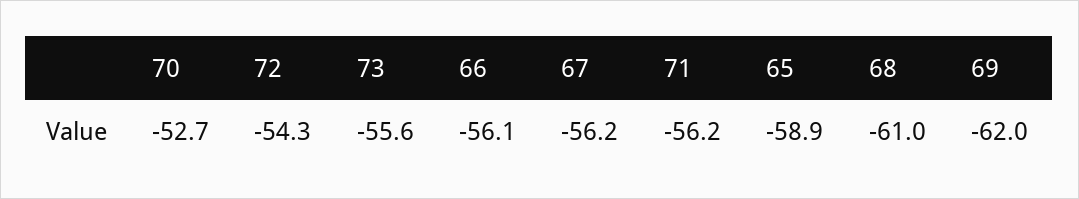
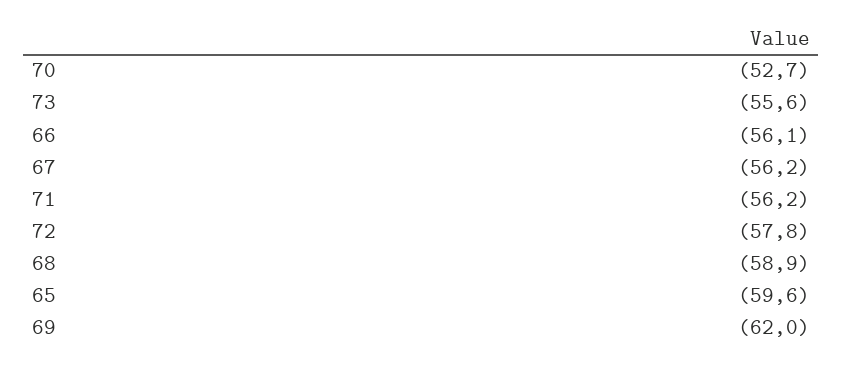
  {
    "70": -52.7,
-   "72": -54.3,
+   "72": -57.8,
    "73": -55.6,
    "66": -56.1,
    "67": -56.2,
    "71": -56.2,
-   "65": -58.9,
+   "65": -59.6,
-   "68": -61,
+   "68": -58.9,
    "69": -62
  }

